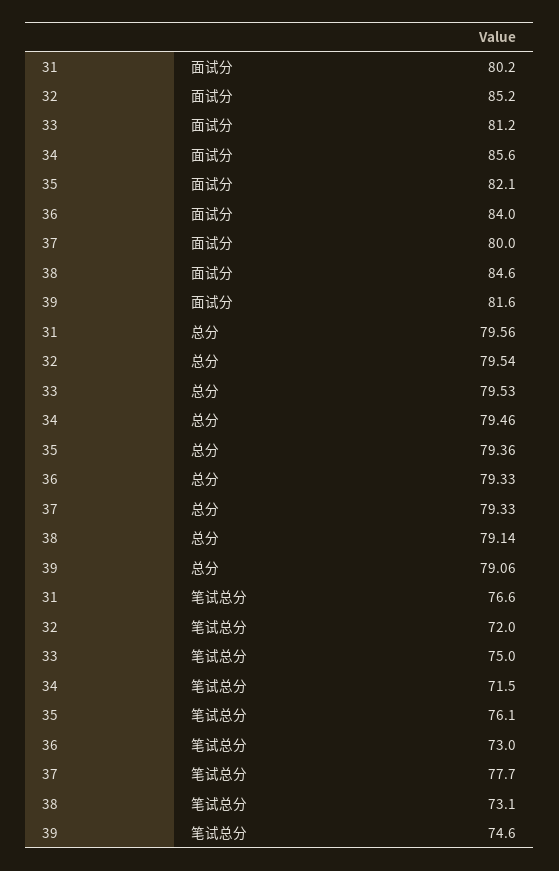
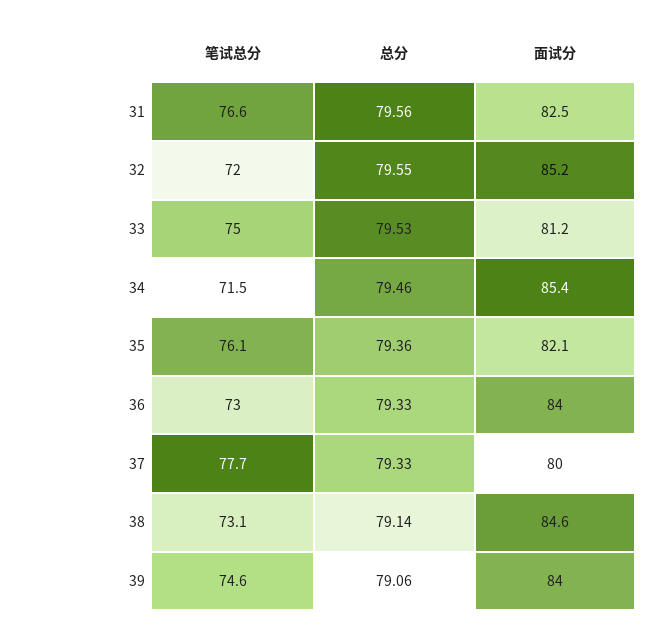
  {
    "31": {
-     "面试分": 80.2,
+     "面试分": 82.5,
      "总分": 79.56,
      "笔试总分": 76.6
    },
    "32": {
      "面试分": 85.2,
-     "总分": 79.54,
+     "总分": 79.55,
      "笔试总分": 72
    },
    "33": {
      "面试分": 81.2,
      "总分": 79.53,
      "笔试总分": 75
    },
    "34": {
-     "面试分": 85.6,
+     "面试分": 85.4,
      "总分": 79.46,
      "笔试总分": 71.5
    },
    "35": {
      "面试分": 82.1,
      "总分": 79.36,
      "笔试总分": 76.1
    },
    "36": {
      "面试分": 84,
      "总分": 79.33,
      "笔试总分": 73
    },
    "37": {
      "面试分": 80,
      "总分": 79.33,
      "笔试总分": 77.7
    },
    "38": {
      "面试分": 84.6,
      "总分": 79.14,
      "笔试总分": 73.1
    },
    "39": {
-     "面试分": 81.6,
+     "面试分": 84,
      "总分": 79.06,
      "笔试总分": 74.6
    }
  }

